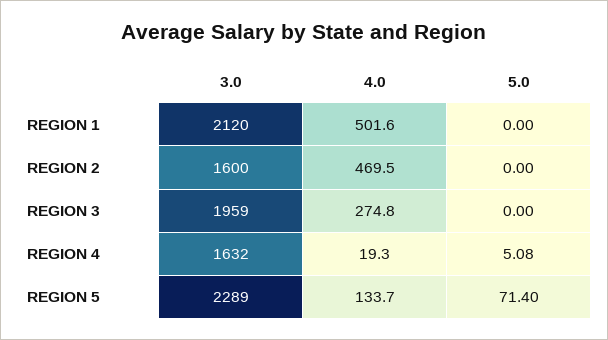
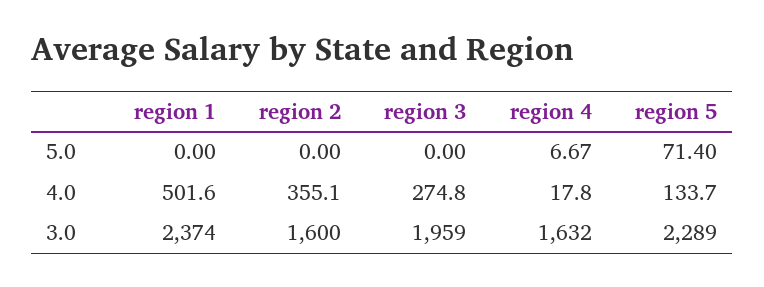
  {
    "3.0": {
-     "REGION 1": 2120,
+     "REGION 1": 2374,
      "REGION 2": 1600,
      "REGION 3": 1959,
      "REGION 4": 1632,
      "REGION 5": 2289
    },
    "4.0": {
      "REGION 1": 501.6,
-     "REGION 2": 469.5,
+     "REGION 2": 355.1,
      "REGION 3": 274.8,
-     "REGION 4": 19.3,
+     "REGION 4": 17.8,
      "REGION 5": 133.7
    },
    "5.0": {
      "REGION 1": 0,
      "REGION 2": 0,
      "REGION 3": 0,
-     "REGION 4": 5.08,
+     "REGION 4": 6.67,
      "REGION 5": 71.4
    }
  }

